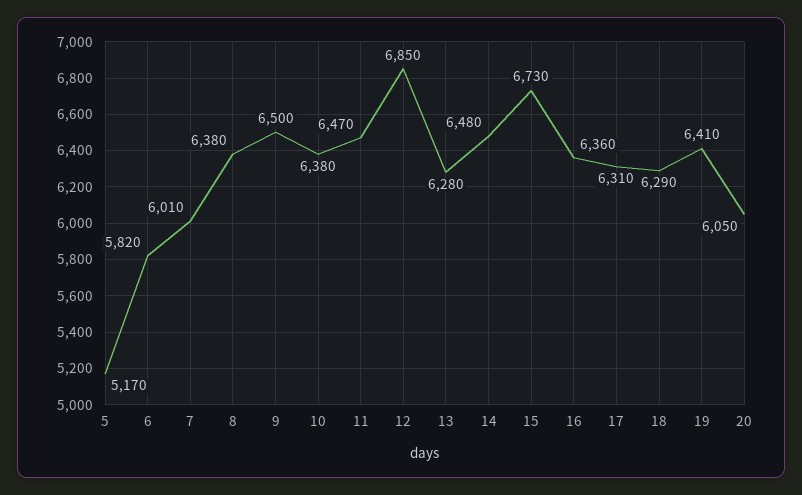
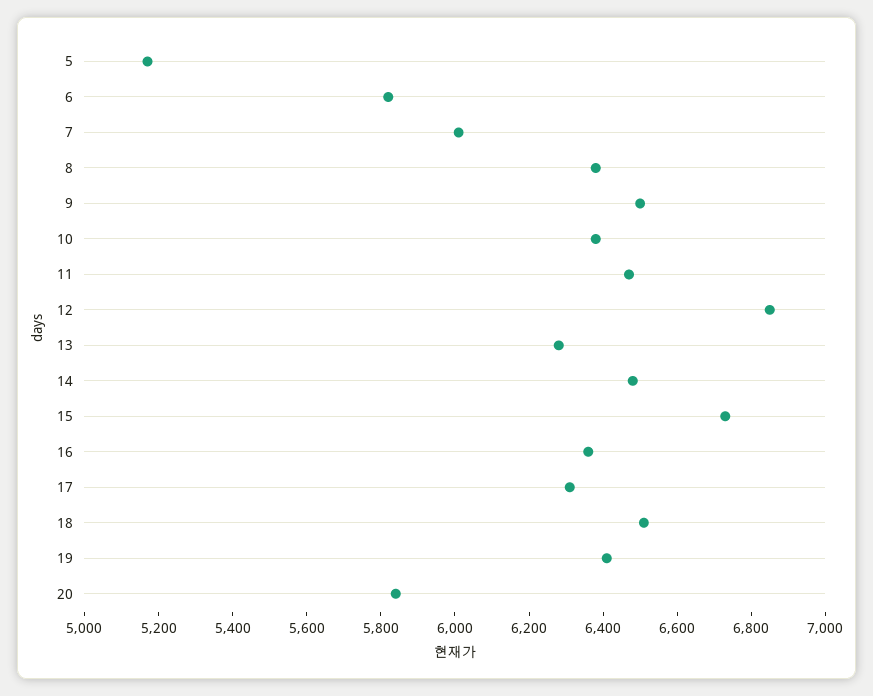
  {
    "5": 5170,
    "6": 5820,
    "7": 6010,
    "8": 6380,
    "9": 6500,
    "10": 6380,
    "11": 6470,
    "12": 6850,
    "13": 6280,
    "14": 6480,
    "15": 6730,
    "16": 6360,
    "17": 6310,
-   "18": 6290,
+   "18": 6500,
    "19": 6410,
-   "20": 6050
+   "20": 5850
  }

